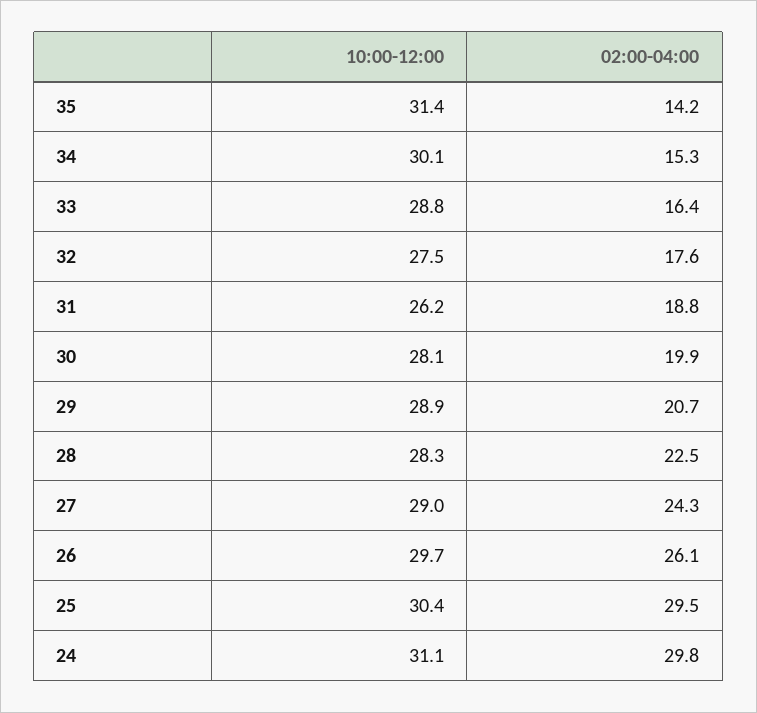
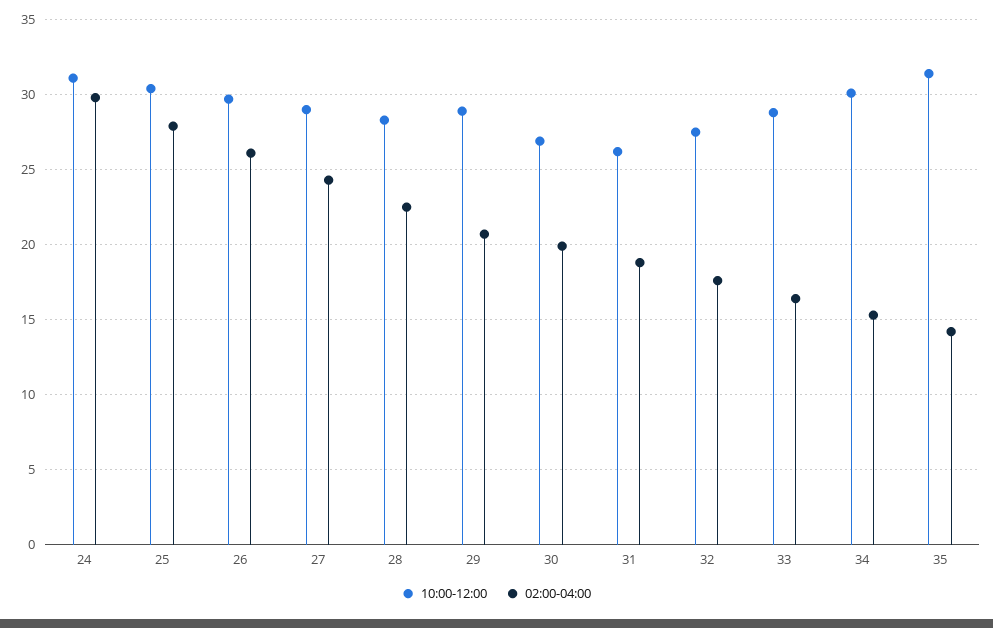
  {
    "10:00-12:00": {
      "35": 31.4,
      "34": 30.1,
      "33": 28.8,
      "32": 27.5,
      "31": 26.2,
-     "30": 28.1,
+     "30": 27,
      "29": 28.9,
      "28": 28.3,
      "27": 29,
      "26": 29.7,
      "25": 30.4,
      "24": 31.1
    },
    "02:00-04:00": {
      "35": 14.2,
      "34": 15.3,
      "33": 16.4,
      "32": 17.6,
      "31": 18.8,
      "30": 19.9,
      "29": 20.7,
      "28": 22.5,
      "27": 24.3,
      "26": 26.1,
-     "25": 29.5,
+     "25": 28,
      "24": 29.8
    }
  }

